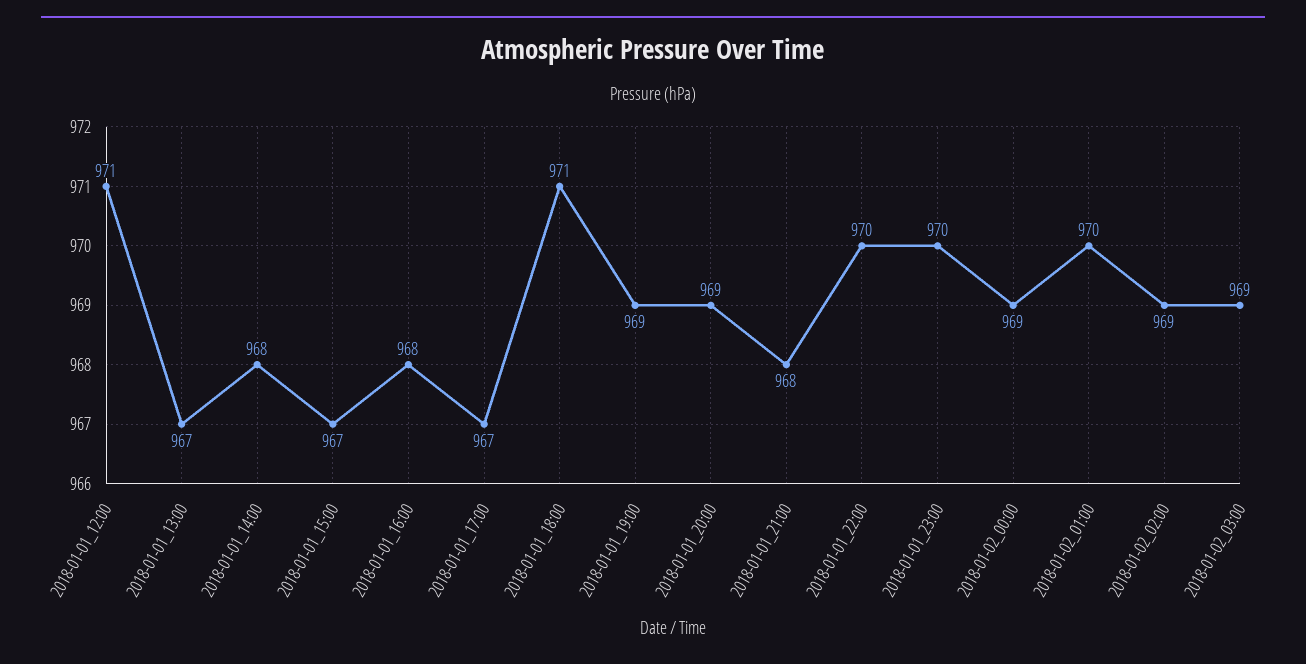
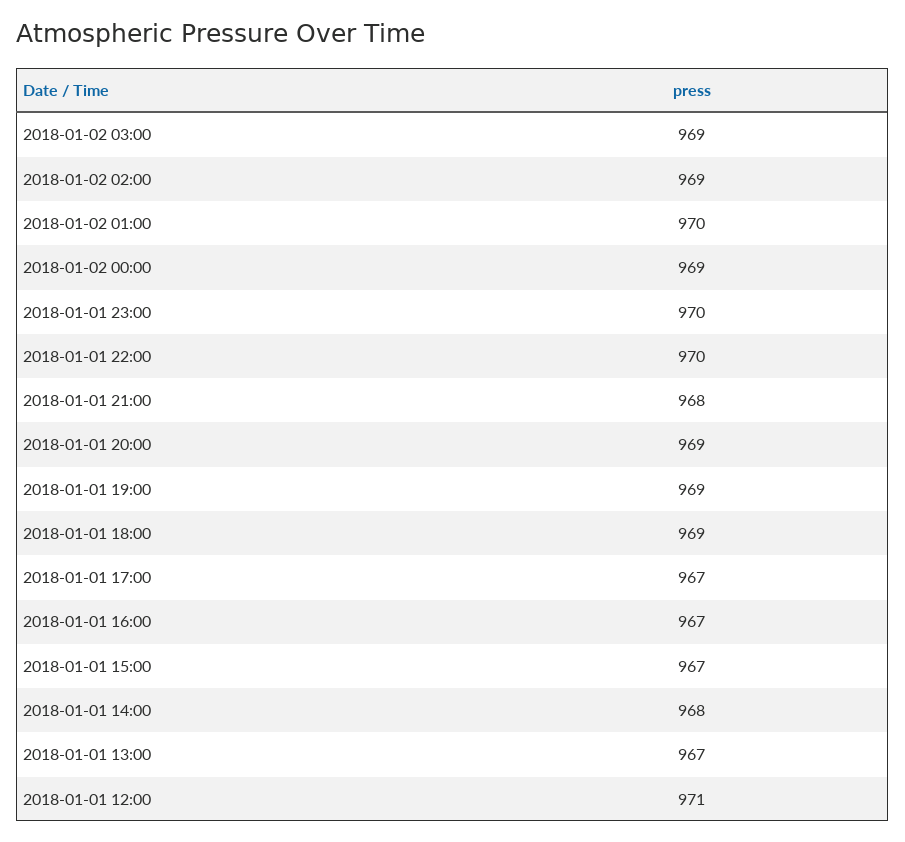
  {
    "2018-01-01_12:00": 971,
    "2018-01-01_13:00": 967,
    "2018-01-01_14:00": 968,
    "2018-01-01_15:00": 967,
-   "2018-01-01_16:00": 968,
+   "2018-01-01_16:00": 967,
    "2018-01-01_17:00": 967,
-   "2018-01-01_18:00": 971,
+   "2018-01-01_18:00": 969,
    "2018-01-01_19:00": 969,
    "2018-01-01_20:00": 969,
    "2018-01-01_21:00": 968,
    "2018-01-01_22:00": 970,
    "2018-01-01_23:00": 970,
    "2018-01-02_00:00": 969,
    "2018-01-02_01:00": 970,
    "2018-01-02_02:00": 969,
    "2018-01-02_03:00": 969
  }

